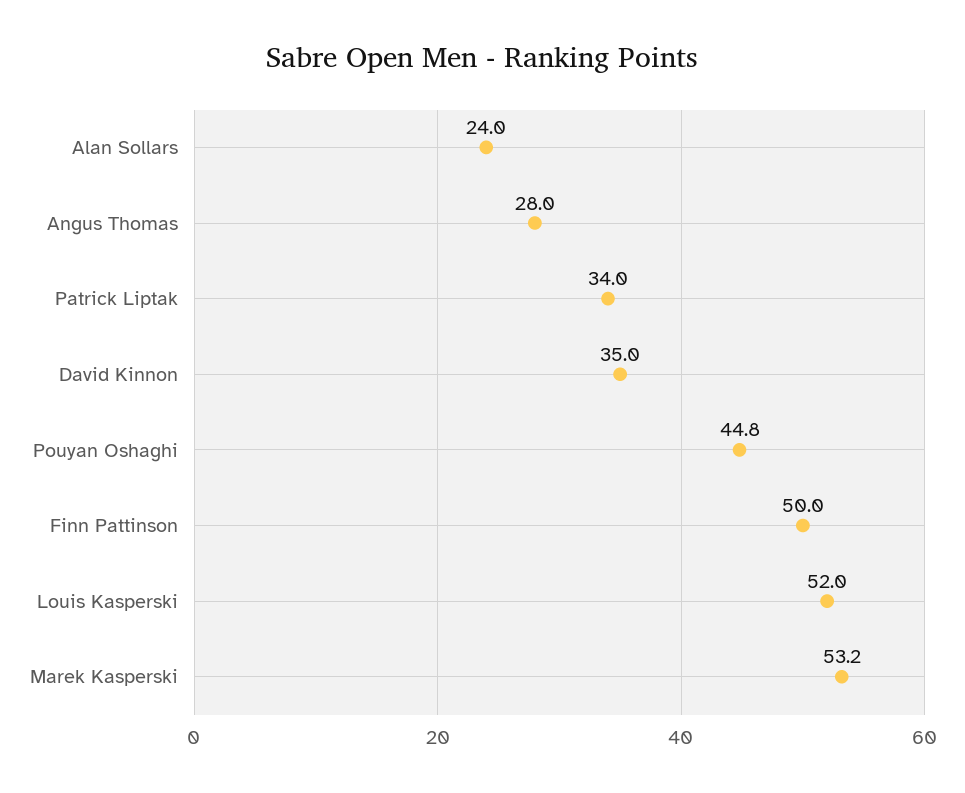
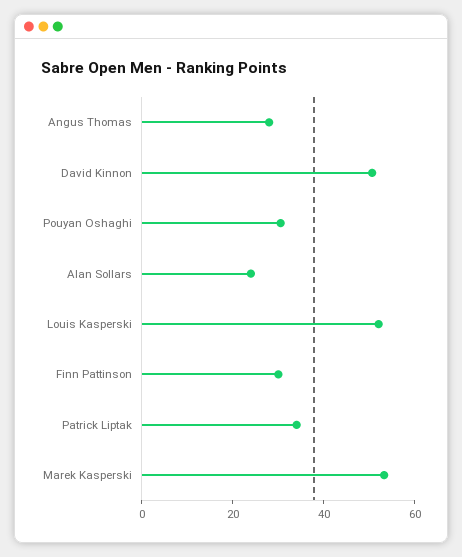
  {
    "Alan Sollars": 24,
    "Angus Thomas": 28,
    "Patrick Liptak": 34,
-   "David Kinnon": 35,
+   "David Kinnon": 50,
-   "Pouyan Oshaghi": 44.8,
+   "Pouyan Oshaghi": 30,
-   "Finn Pattinson": 50,
+   "Finn Pattinson": 30,
    "Louis Kasperski": 52,
    "Marek Kasperski": 53.2
  }

